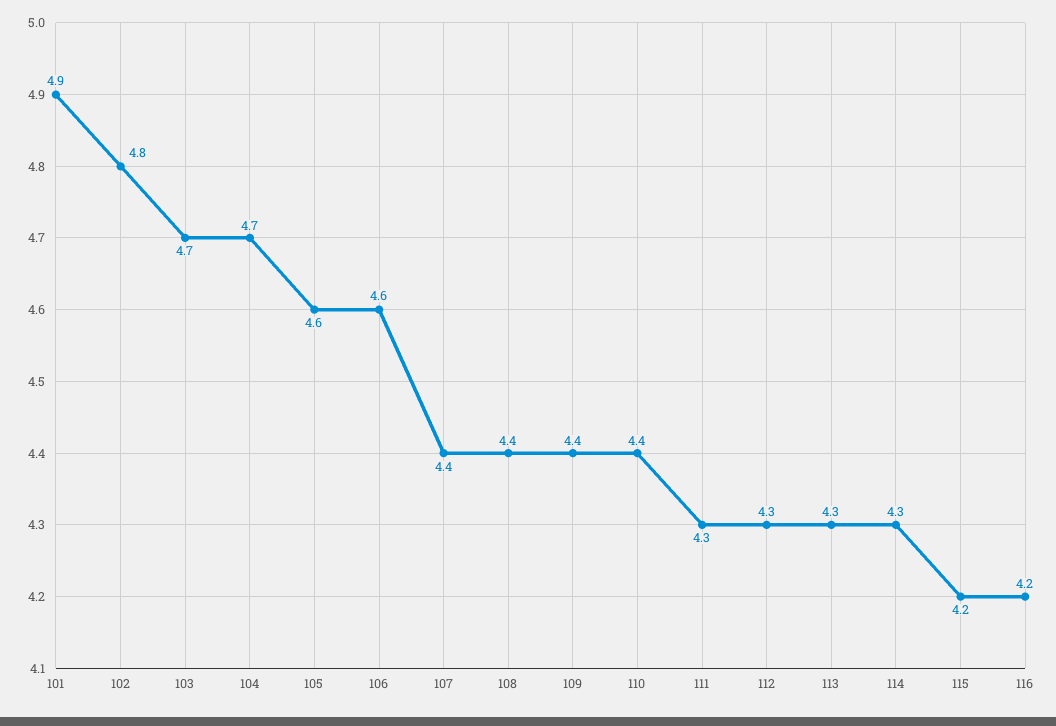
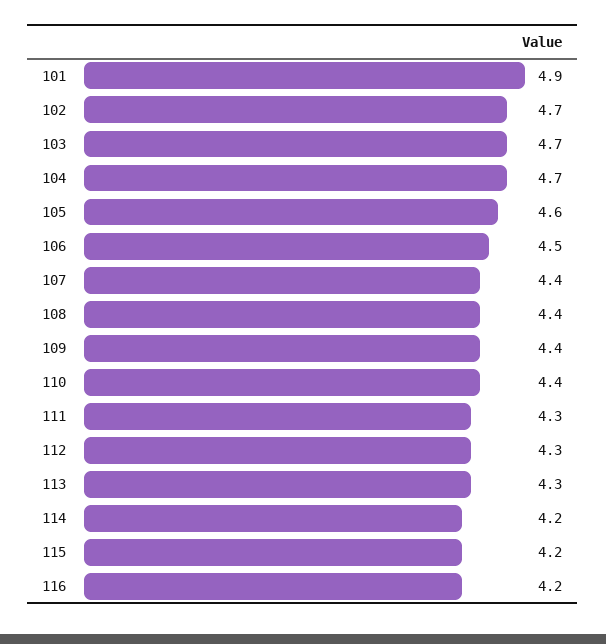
  {
    "101": 4.9,
-   "102": 4.8,
+   "102": 4.7,
    "103": 4.7,
    "104": 4.7,
    "105": 4.6,
-   "106": 4.6,
+   "106": 4.5,
    "107": 4.4,
    "108": 4.4,
    "109": 4.4,
    "110": 4.4,
    "111": 4.3,
    "112": 4.3,
    "113": 4.3,
-   "114": 4.3,
+   "114": 4.2,
    "115": 4.2,
    "116": 4.2
  }

